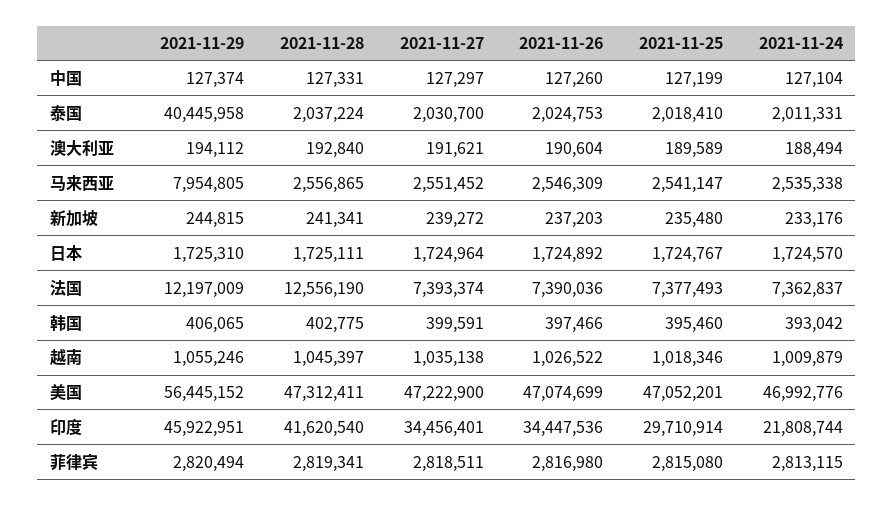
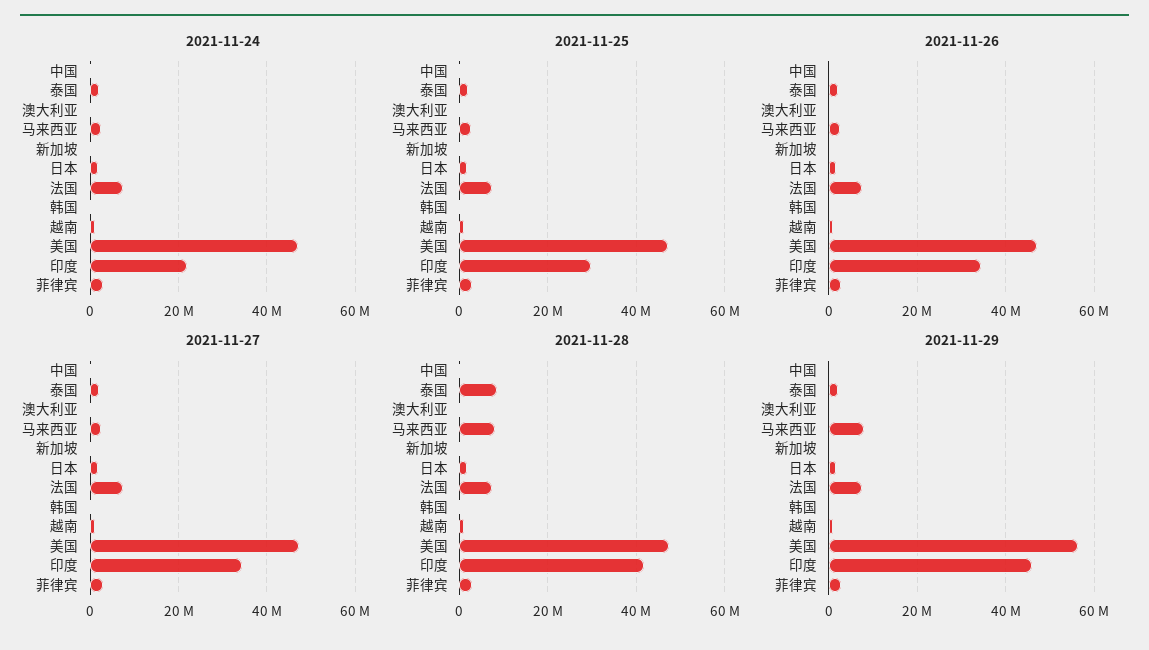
  {
    "2021-11-29": {
      "中国": 127374,
-     "泰国": 40445958,
+     "泰国": 2000000,
      "澳大利亚": 194112,
      "马来西亚": 7954805,
      "新加坡": 244815,
      "日本": 1725310,
-     "法国": 12197009,
+     "法国": 8000000,
      "韩国": 406065,
      "越南": 1055246,
      "美国": 56445152,
      "印度": 45922951,
      "菲律宾": 2820494
    },
    "2021-11-28": {
      "中国": 127331,
-     "泰国": 2037224,
+     "泰国": 8000000,
      "澳大利亚": 192840,
-     "马来西亚": 2556865,
+     "马来西亚": 8000000,
      "新加坡": 241341,
      "日本": 1725111,
-     "法国": 12556190,
+     "法国": 8000000,
      "韩国": 402775,
      "越南": 1045397,
      "美国": 47312411,
      "印度": 41620540,
      "菲律宾": 2819341
    },
    "2021-11-27": {
      "中国": 127297,
      "泰国": 2030700,
      "澳大利亚": 191621,
      "马来西亚": 2551452,
      "新加坡": 239272,
      "日本": 1724964,
      "法国": 7393374,
      "韩国": 399591,
      "越南": 1035138,
      "美国": 47222900,
      "印度": 34456401,
      "菲律宾": 2818511
    },
    "2021-11-26": {
      "中国": 127260,
      "泰国": 2024753,
      "澳大利亚": 190604,
      "马来西亚": 2546309,
      "新加坡": 237203,
      "日本": 1724892,
      "法国": 7390036,
      "韩国": 397466,
      "越南": 1026522,
      "美国": 47074699,
      "印度": 34447536,
      "菲律宾": 2816980
    },
    "2021-11-25": {
      "中国": 127199,
      "泰国": 2018410,
      "澳大利亚": 189589,
      "马来西亚": 2541147,
      "新加坡": 235480,
      "日本": 1724767,
      "法国": 7377493,
      "韩国": 395460,
      "越南": 1018346,
      "美国": 47052201,
      "印度": 29710914,
      "菲律宾": 2815080
    },
    "2021-11-24": {
      "中国": 127104,
      "泰国": 2011331,
      "澳大利亚": 188494,
      "马来西亚": 2535338,
      "新加坡": 233176,
      "日本": 1724570,
      "法国": 7362837,
      "韩国": 393042,
      "越南": 1009879,
      "美国": 46992776,
      "印度": 21808744,
      "菲律宾": 2813115
    }
  }

